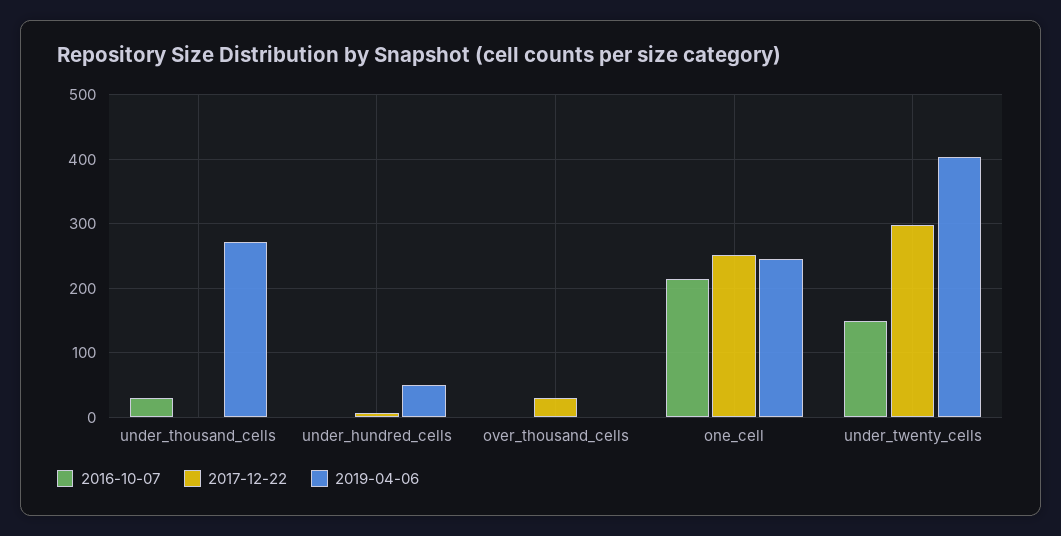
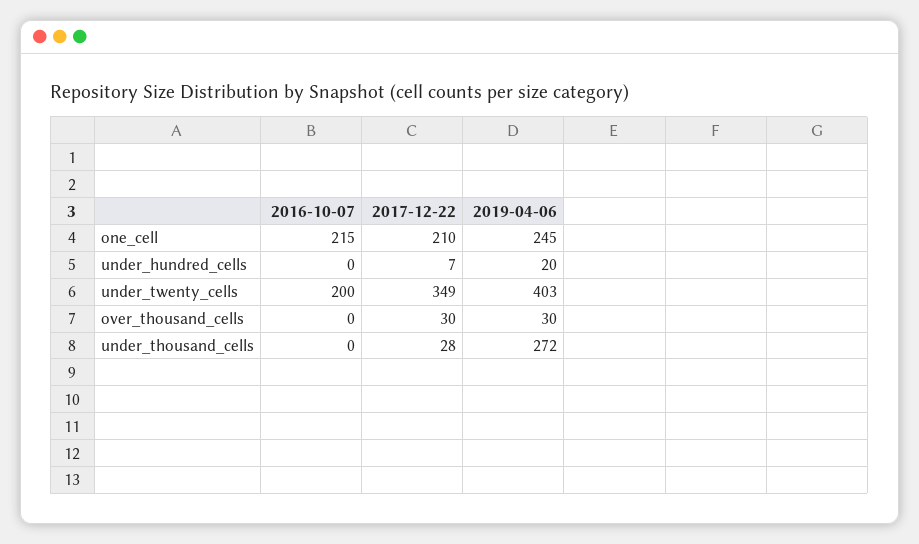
  {
    "2016-10-07": {
-     "under_thousand_cells": 30,
+     "under_thousand_cells": 0,
      "under_hundred_cells": 0,
      "over_thousand_cells": 0,
      "one_cell": 215,
-     "under_twenty_cells": 150
+     "under_twenty_cells": 200
    },
    "2017-12-22": {
-     "under_thousand_cells": 0,
+     "under_thousand_cells": 28,
      "under_hundred_cells": 7,
      "over_thousand_cells": 30,
-     "one_cell": 250,
+     "one_cell": 210,
-     "under_twenty_cells": 300
+     "under_twenty_cells": 349
    },
    "2019-04-06": {
      "under_thousand_cells": 272,
-     "under_hundred_cells": 50,
+     "under_hundred_cells": 20,
-     "over_thousand_cells": 0,
+     "over_thousand_cells": 30,
      "one_cell": 245,
      "under_twenty_cells": 403
    }
  }

